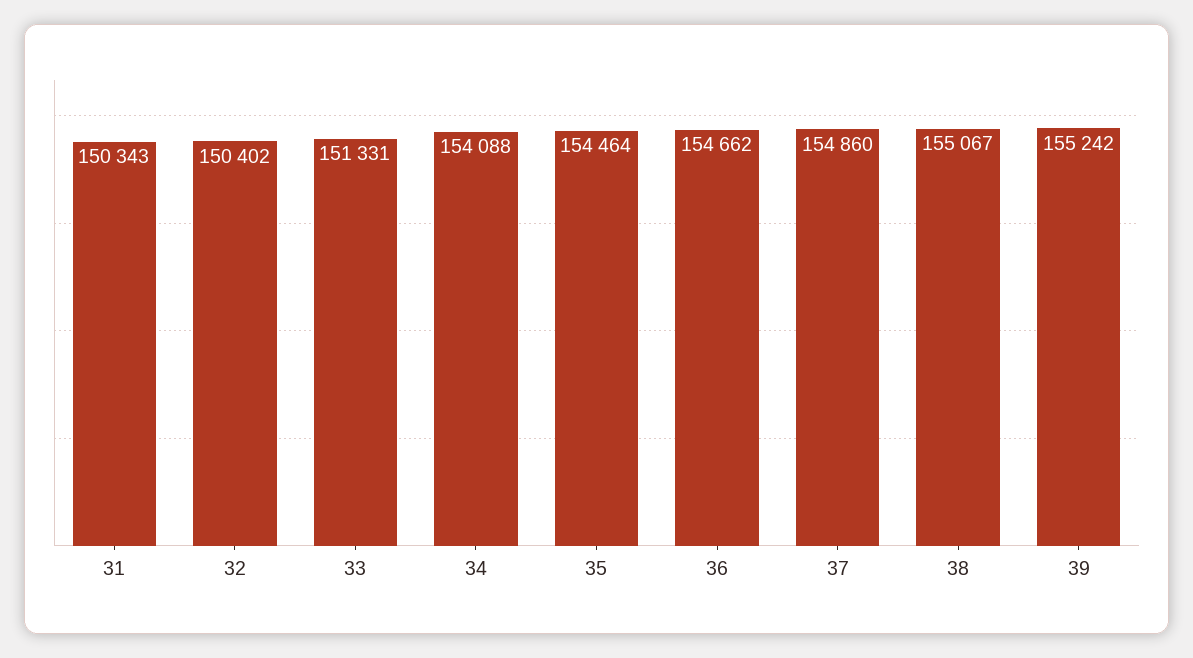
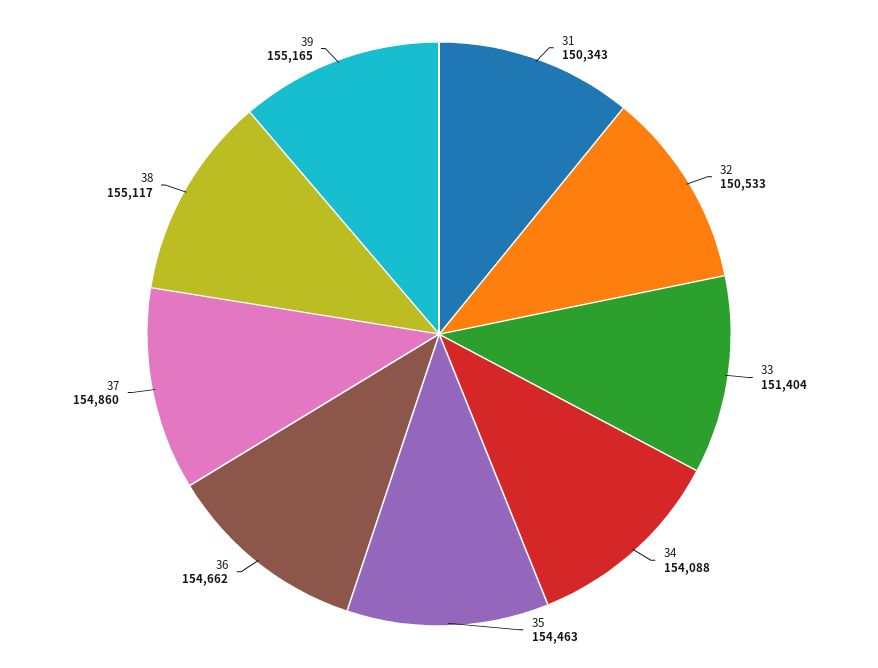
  {
    "31": 150343,
-   "32": 150402,
+   "32": 150533,
-   "33": 151331,
+   "33": 151404,
    "34": 154088,
-   "35": 154464,
+   "35": 154463,
    "36": 154662,
    "37": 154860,
-   "38": 155067,
+   "38": 155117,
-   "39": 155242
+   "39": 155165
  }

